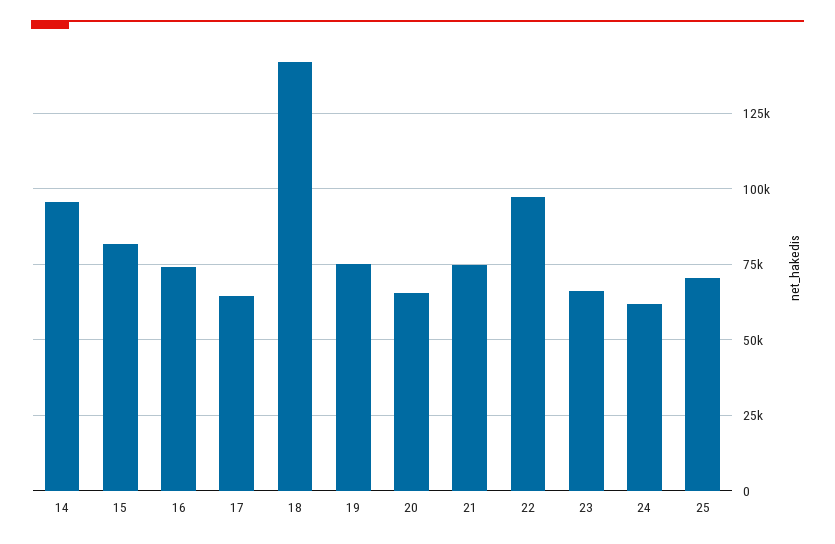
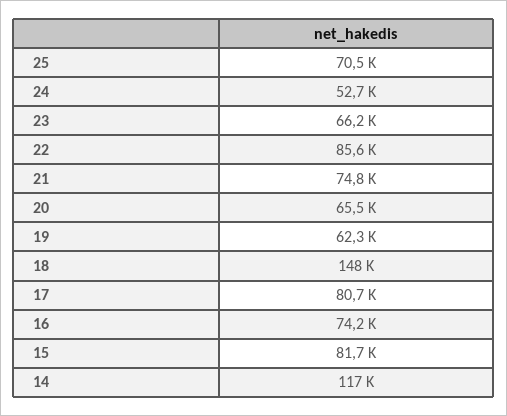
  {
-   "14": 95000,
+   "14": 117000,
    "15": 81700,
    "16": 74200,
-   "17": 65000,
+   "17": 80700,
-   "18": 142500,
+   "18": 148000,
-   "19": 75000,
+   "19": 62300,
    "20": 65500,
    "21": 74800,
-   "22": 97500,
+   "22": 85600,
    "23": 66200,
-   "24": 62500,
+   "24": 52700,
    "25": 70500
  }

